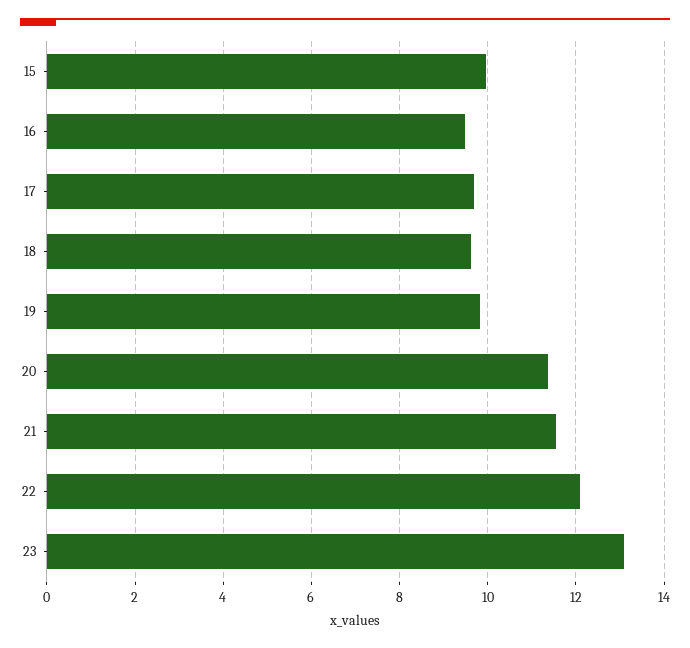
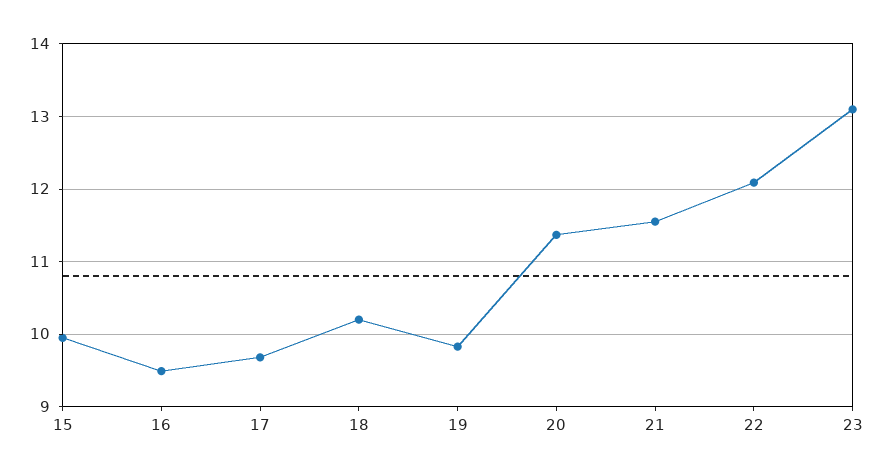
  {
    "15": 10,
    "16": 9.5,
    "17": 9.7,
-   "18": 9.6,
+   "18": 10.2,
    "19": 9.8,
    "20": 11.4,
    "21": 11.6,
    "22": 12.1,
    "23": 13.1
  }

